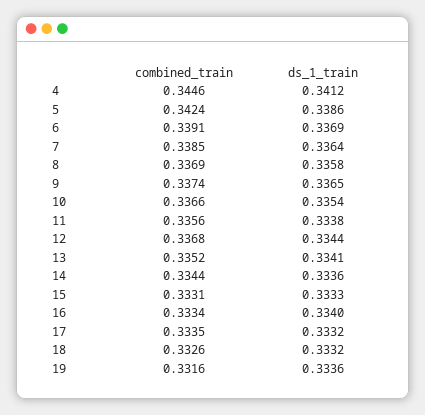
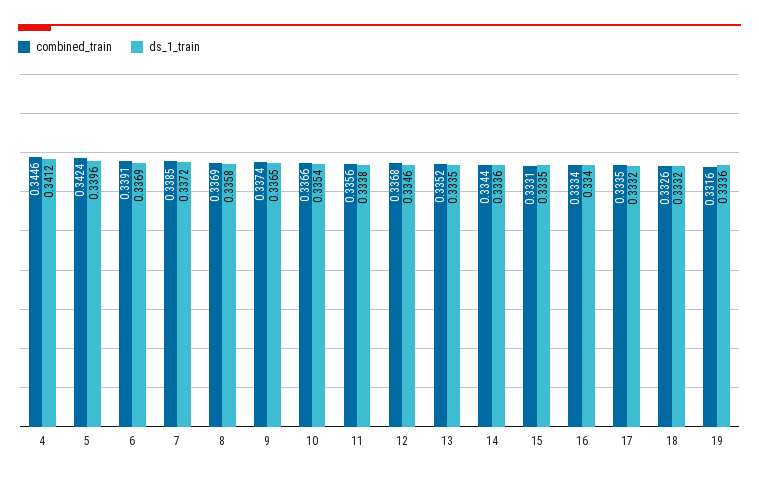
  {
    "combined_train": {
      "4": 0.3446,
      "5": 0.3424,
      "6": 0.3391,
      "7": 0.3385,
      "8": 0.3369,
      "9": 0.3374,
      "10": 0.3366,
      "11": 0.3356,
      "12": 0.3368,
      "13": 0.3352,
      "14": 0.3344,
      "15": 0.3331,
      "16": 0.3334,
      "17": 0.3335,
      "18": 0.3326,
      "19": 0.3316
    },
    "ds_1_train": {
      "4": 0.3412,
-     "5": 0.3386,
+     "5": 0.3396,
      "6": 0.3369,
-     "7": 0.3364,
+     "7": 0.3372,
      "8": 0.3358,
      "9": 0.3365,
      "10": 0.3354,
      "11": 0.3338,
-     "12": 0.3344,
+     "12": 0.3346,
-     "13": 0.3341,
+     "13": 0.3335,
      "14": 0.3336,
-     "15": 0.3333,
+     "15": 0.3335,
      "16": 0.334,
      "17": 0.3332,
      "18": 0.3332,
      "19": 0.3336
    }
  }

